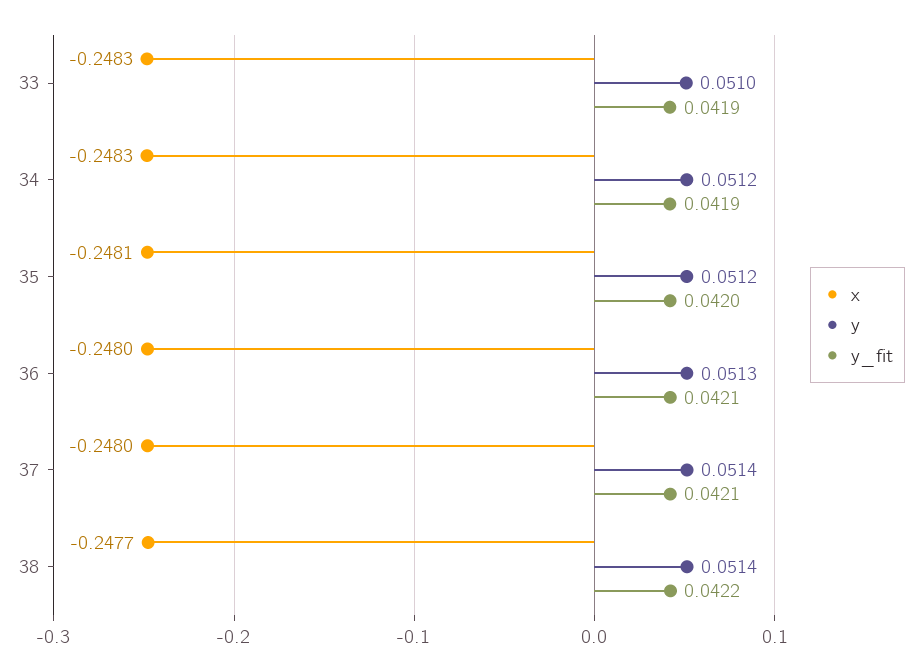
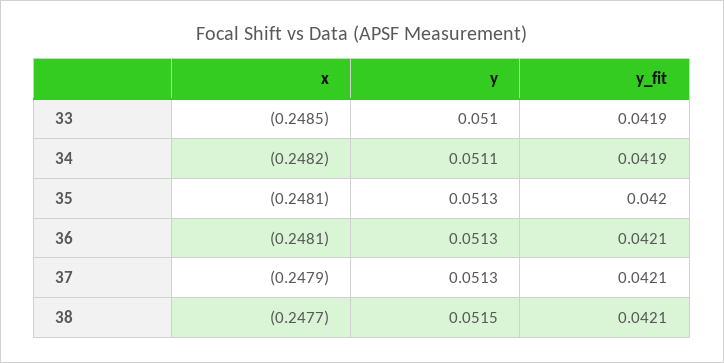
  {
    "x": {
-     "33": -0.2483,
+     "33": -0.2485,
-     "34": -0.2483,
+     "34": -0.2482,
      "35": -0.2481,
-     "36": -0.248,
+     "36": -0.2481,
-     "37": -0.248,
+     "37": -0.2479,
      "38": -0.2477
    },
    "y": {
      "33": 0.051,
-     "34": 0.0512,
+     "34": 0.0511,
-     "35": 0.0512,
+     "35": 0.0513,
      "36": 0.0513,
-     "37": 0.0514,
+     "37": 0.0513,
-     "38": 0.0514
+     "38": 0.0515
    },
    "y_fit": {
      "33": 0.0419,
      "34": 0.0419,
      "35": 0.042,
      "36": 0.0421,
      "37": 0.0421,
-     "38": 0.0422
+     "38": 0.0421
    }
  }

